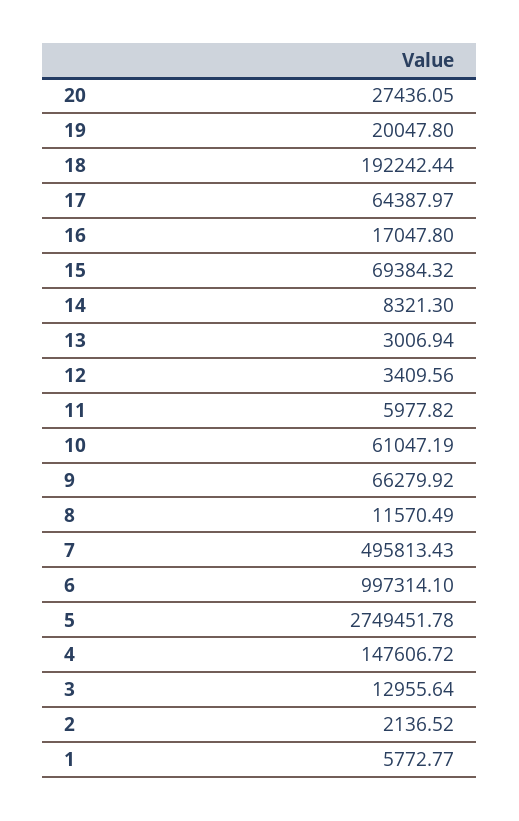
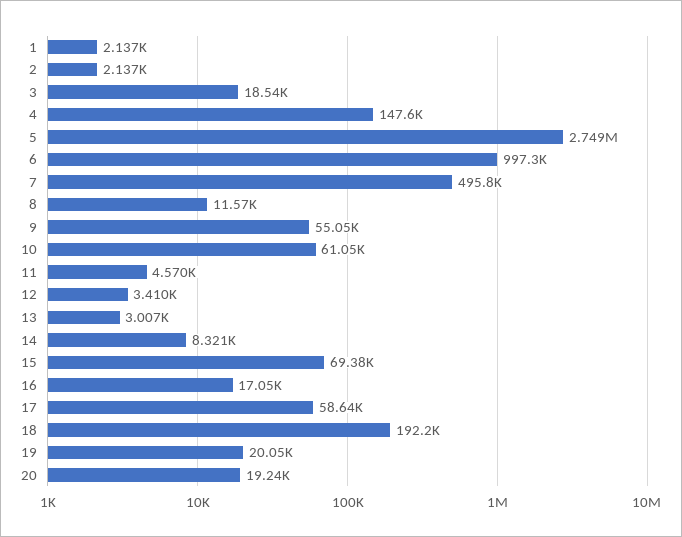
  {
-   "20": 27436.05,
+   "20": 19240,
    "19": 20047.8,
    "18": 192242.44,
-   "17": 64387.97,
+   "17": 58640,
    "16": 17047.8,
    "15": 69384.32,
    "14": 8321.3,
    "13": 3006.94,
    "12": 3409.56,
-   "11": 5977.82,
+   "11": 4570,
    "10": 61047.19,
-   "9": 66279.92,
+   "9": 55050,
    "8": 11570.49,
    "7": 495813.43,
    "6": 997314.1,
    "5": 2749451.78,
    "4": 147606.72,
-   "3": 12955.64,
+   "3": 18540,
    "2": 2136.52,
-   "1": 5772.77
+   "1": 2137
  }

